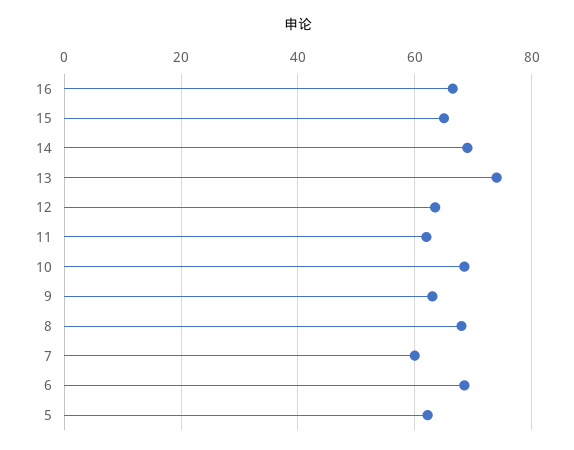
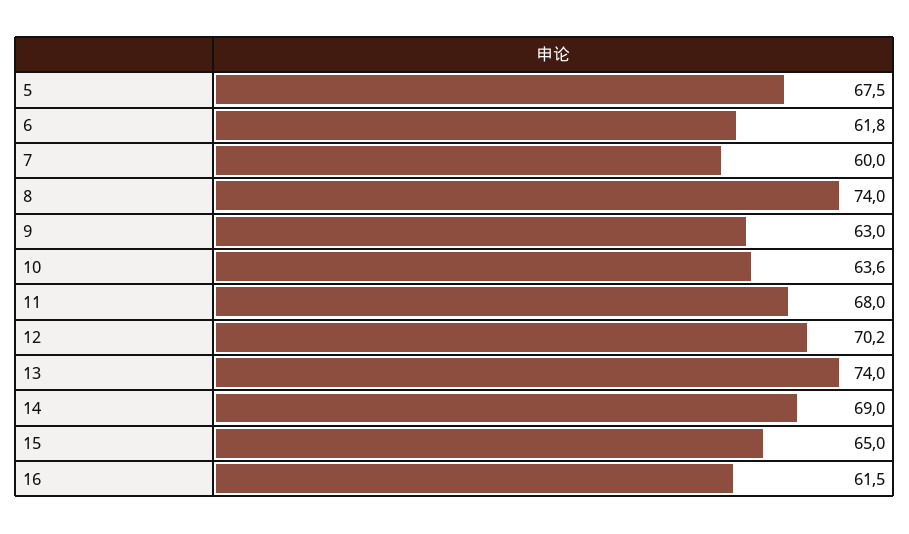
  {
-   "16": 66,
+   "16": 61.5,
    "15": 65,
    "14": 69,
    "13": 74,
-   "12": 64,
+   "12": 70.2,
-   "11": 62,
+   "11": 68,
-   "10": 68,
+   "10": 63.6,
    "9": 63,
-   "8": 68,
+   "8": 74,
    "7": 60,
-   "6": 68,
+   "6": 61.8,
-   "5": 62
+   "5": 67.5
  }

